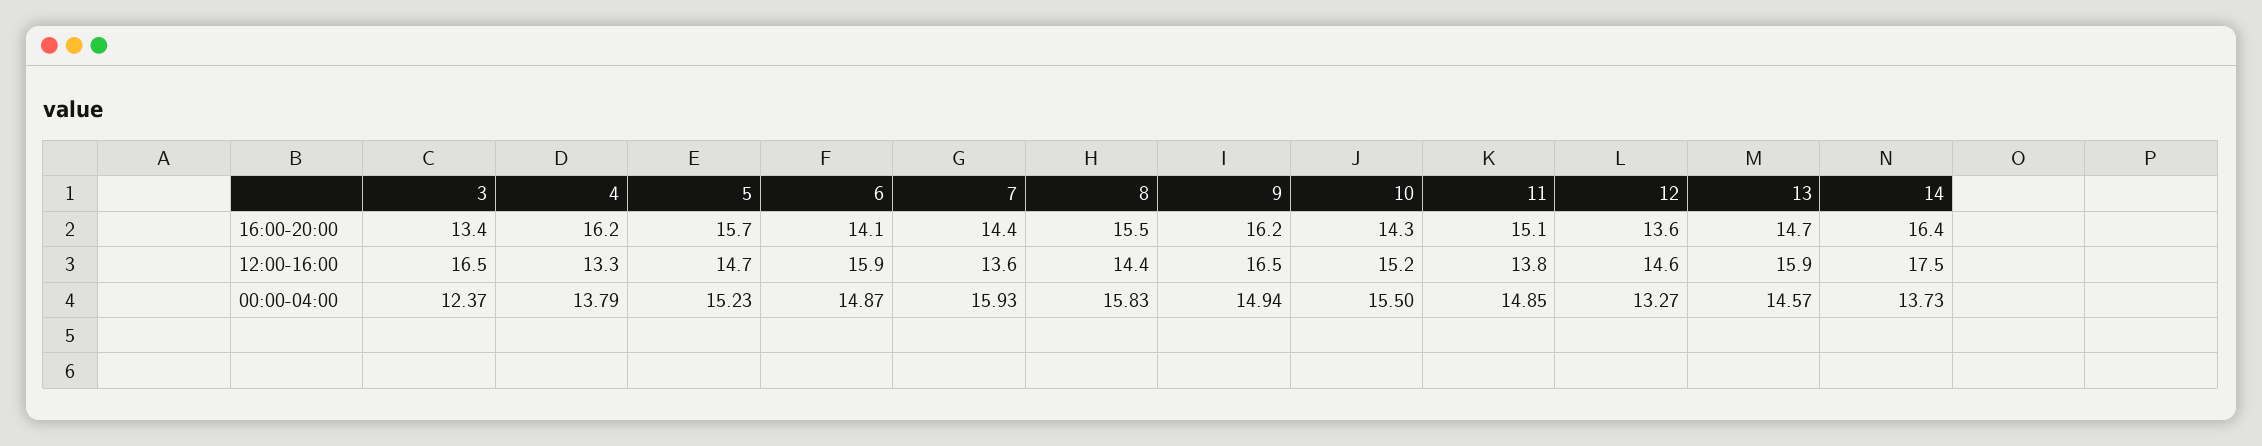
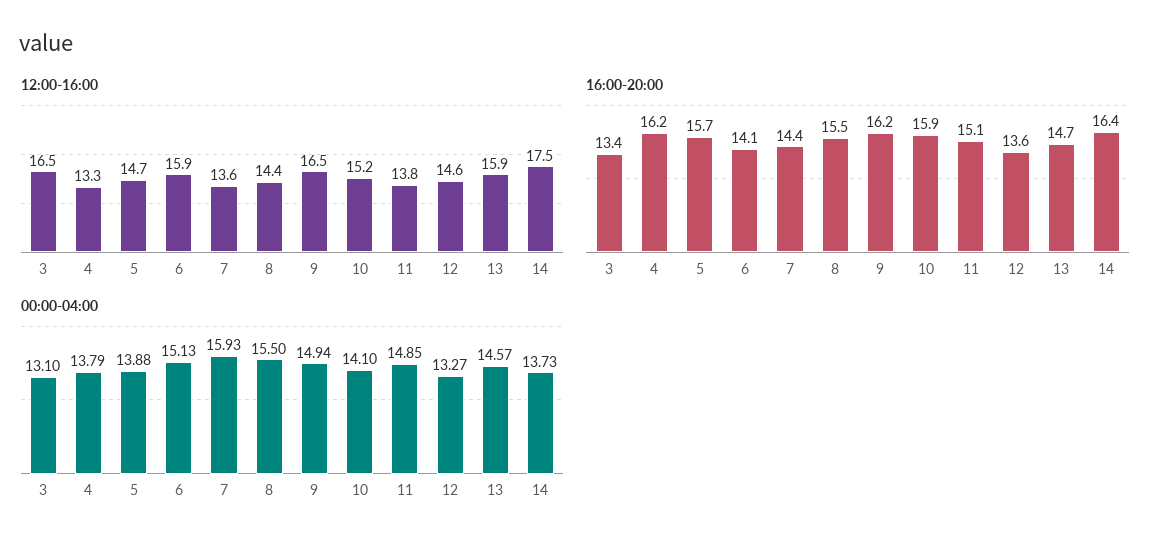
  {
    "16:00-20:00": {
      "3": 13.4,
      "4": 16.2,
      "5": 15.7,
      "6": 14.1,
      "7": 14.4,
      "8": 15.5,
      "9": 16.2,
-     "10": 14.3,
+     "10": 15.9,
      "11": 15.1,
      "12": 13.6,
      "13": 14.7,
      "14": 16.4
    },
    "12:00-16:00": {
      "3": 16.5,
      "4": 13.3,
      "5": 14.7,
      "6": 15.9,
      "7": 13.6,
      "8": 14.4,
      "9": 16.5,
      "10": 15.2,
      "11": 13.8,
      "12": 14.6,
      "13": 15.9,
      "14": 17.5
    },
    "00:00-04:00": {
-     "3": 12.37,
+     "3": 13.1,
      "4": 13.79,
-     "5": 15.23,
+     "5": 13.88,
-     "6": 14.87,
+     "6": 15.13,
      "7": 15.93,
-     "8": 15.83,
+     "8": 15.5,
      "9": 14.94,
-     "10": 15.5,
+     "10": 14.1,
      "11": 14.85,
      "12": 13.27,
      "13": 14.57,
      "14": 13.73
    }
  }

